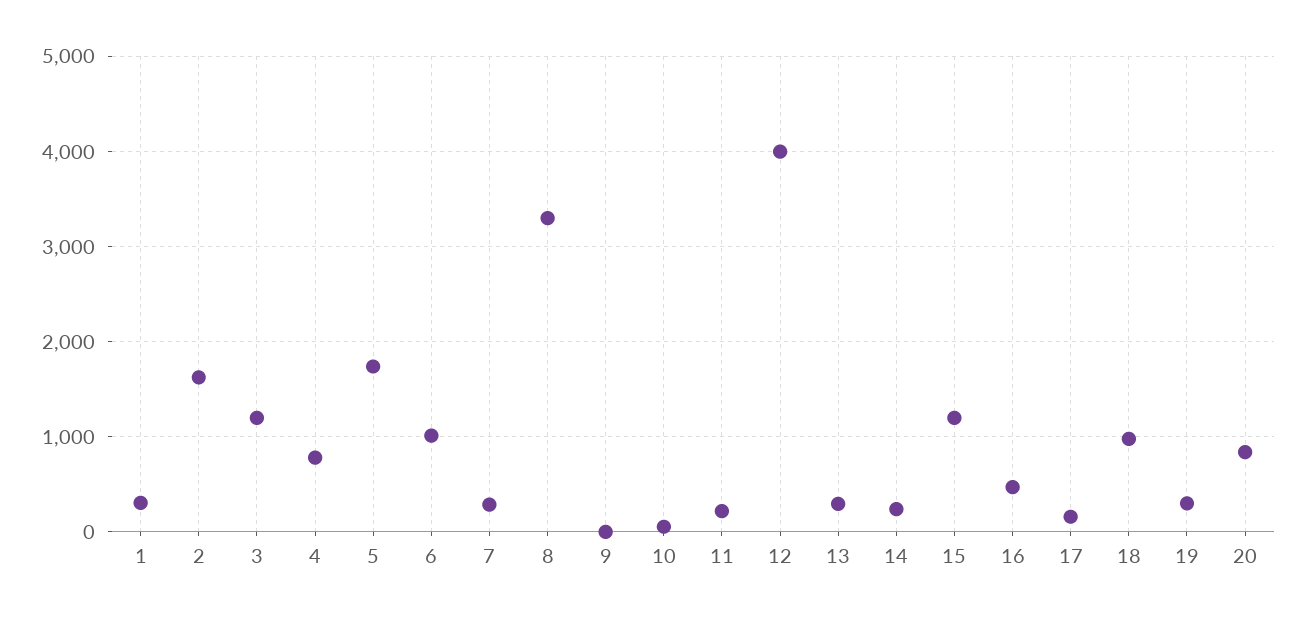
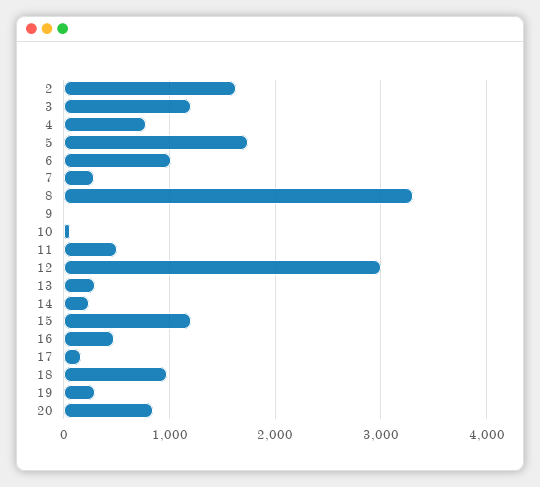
  {
-   "1": 300,
    "2": 1600,
    "3": 1200,
    "4": 800,
    "5": 1700,
    "6": 1000,
    "7": 300,
    "8": 3300,
    "9": 0,
    "10": 100,
-   "11": 200,
+   "11": 500,
-   "12": 4000,
+   "12": 3000,
    "13": 300,
    "14": 200,
    "15": 1200,
    "16": 500,
    "17": 200,
    "18": 1000,
    "19": 300,
    "20": 800
  }

